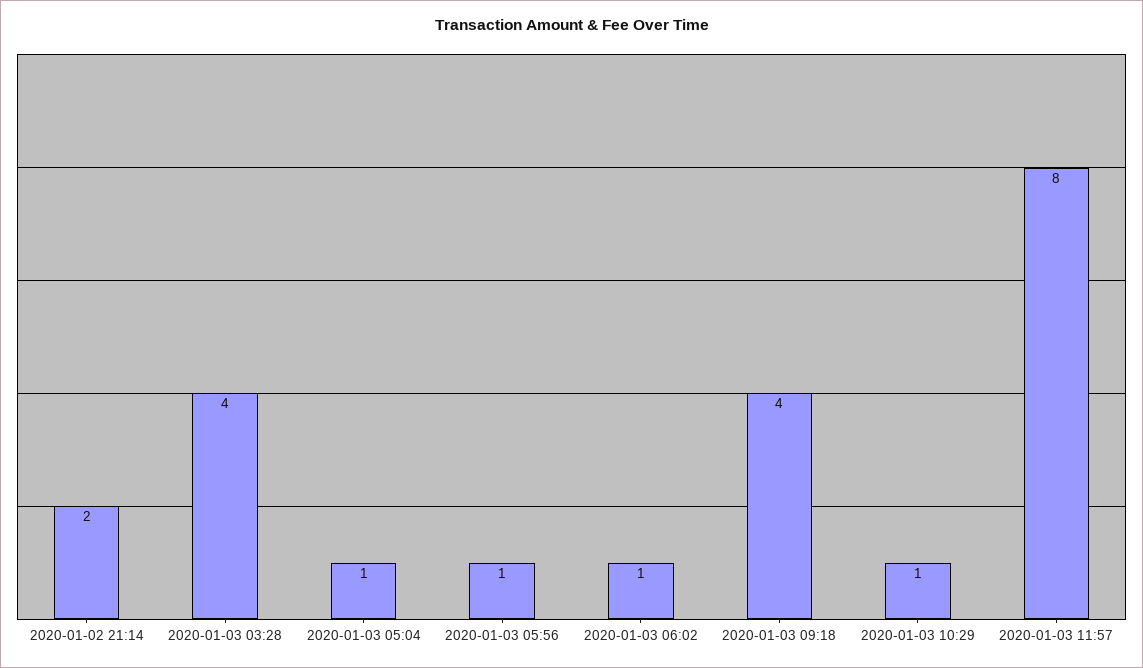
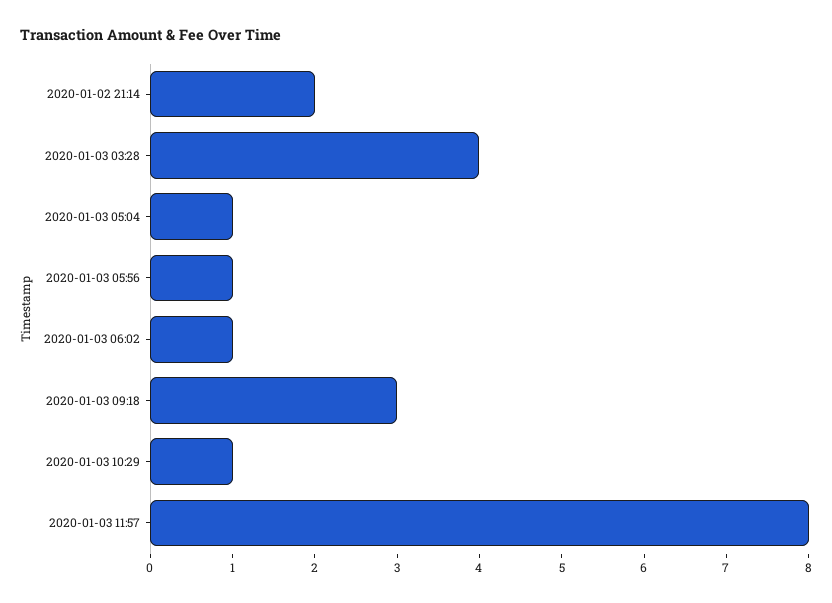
  {
    "2020-01-02 21:14": 2,
    "2020-01-03 03:28": 4,
    "2020-01-03 05:04": 1,
    "2020-01-03 05:56": 1,
    "2020-01-03 06:02": 1,
-   "2020-01-03 09:18": 4,
+   "2020-01-03 09:18": 3,
    "2020-01-03 10:29": 1,
    "2020-01-03 11:57": 8
  }

